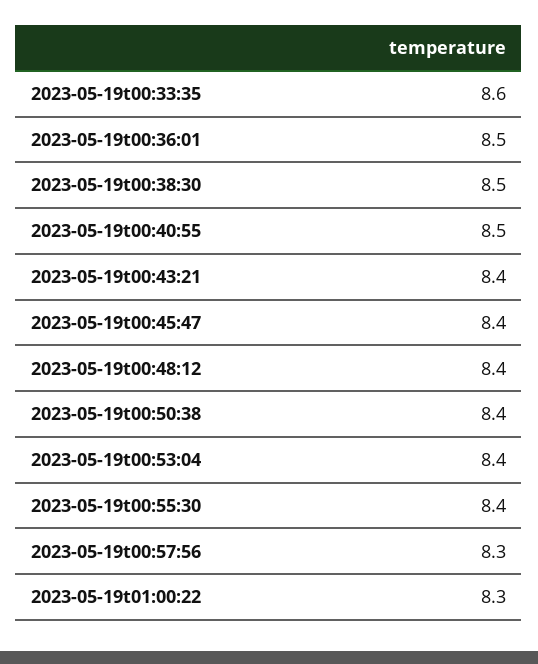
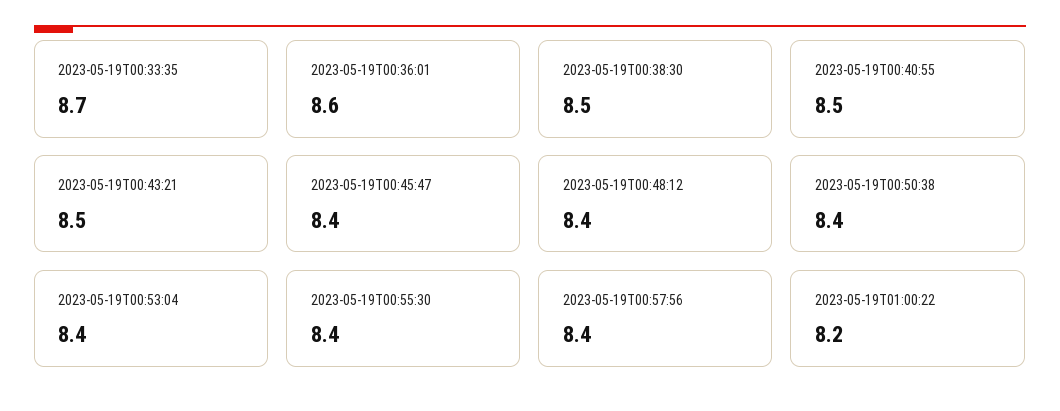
  {
-   "2023-05-19t00:33:35": 8.6,
+   "2023-05-19t00:33:35": 8.7,
-   "2023-05-19t00:36:01": 8.5,
+   "2023-05-19t00:36:01": 8.6,
    "2023-05-19t00:38:30": 8.5,
    "2023-05-19t00:40:55": 8.5,
-   "2023-05-19t00:43:21": 8.4,
+   "2023-05-19t00:43:21": 8.5,
    "2023-05-19t00:45:47": 8.4,
    "2023-05-19t00:48:12": 8.4,
    "2023-05-19t00:50:38": 8.4,
    "2023-05-19t00:53:04": 8.4,
    "2023-05-19t00:55:30": 8.4,
-   "2023-05-19t00:57:56": 8.3,
+   "2023-05-19t00:57:56": 8.4,
-   "2023-05-19t01:00:22": 8.3
+   "2023-05-19t01:00:22": 8.2
  }

